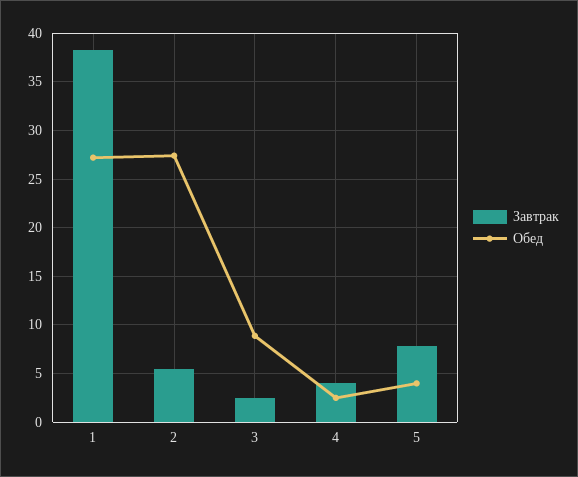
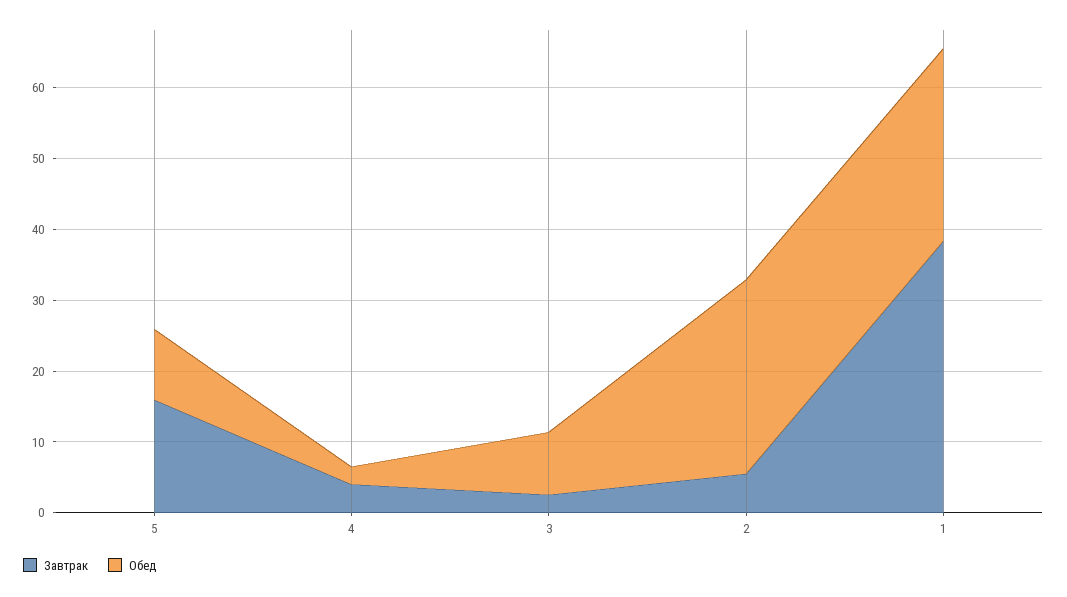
  {
    "Завтрак": {
      "1": 38,
      "2": 6,
      "3": 3,
      "4": 4,
-     "5": 8
+     "5": 16
    },
    "Обед": {
      "1": 27,
      "2": 27,
      "3": 9,
      "4": 3,
-     "5": 4
+     "5": 10
    }
  }

